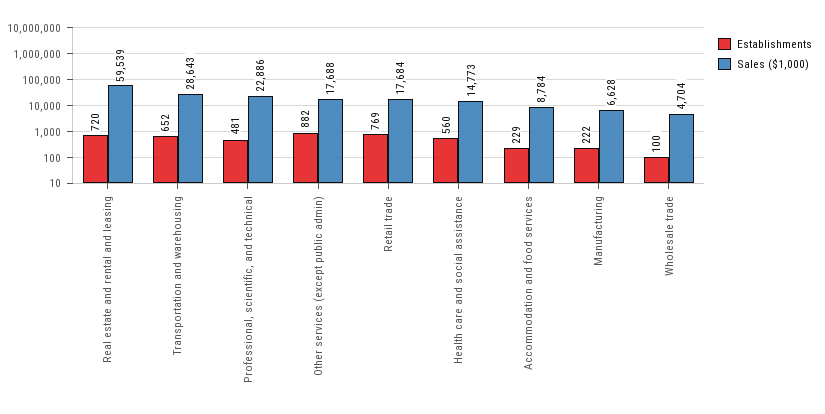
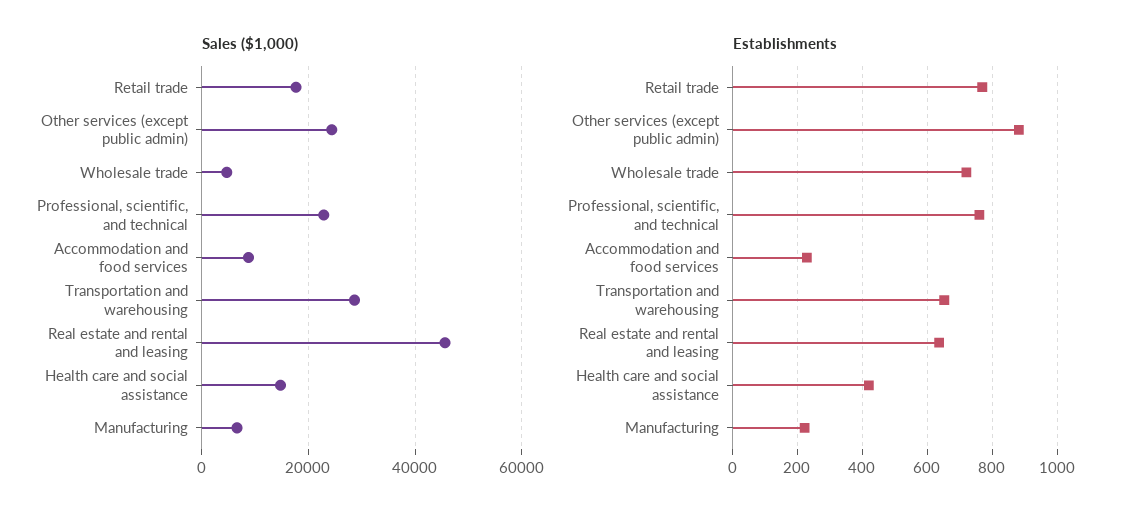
  {
    "Establishments": {
-     "Real estate and rental and leasing": 720,
+     "Real estate and rental and leasing": 640,
      "Transportation and warehousing": 652,
-     "Professional, scientific, and technical": 481,
+     "Professional, scientific, and technical": 760,
      "Other services (except public admin)": 882,
      "Retail trade": 769,
-     "Health care and social assistance": 560,
+     "Health care and social assistance": 420,
      "Accommodation and food services": 229,
      "Manufacturing": 222,
-     "Wholesale trade": 100
+     "Wholesale trade": 720
    },
    "Sales ($1,000)": {
-     "Real estate and rental and leasing": 59539,
+     "Real estate and rental and leasing": 46000,
      "Transportation and warehousing": 28643,
      "Professional, scientific, and technical": 22886,
-     "Other services (except public admin)": 17688,
+     "Other services (except public admin)": 24000,
      "Retail trade": 17684,
      "Health care and social assistance": 14773,
      "Accommodation and food services": 8784,
      "Manufacturing": 6628,
      "Wholesale trade": 4704
    }
  }

